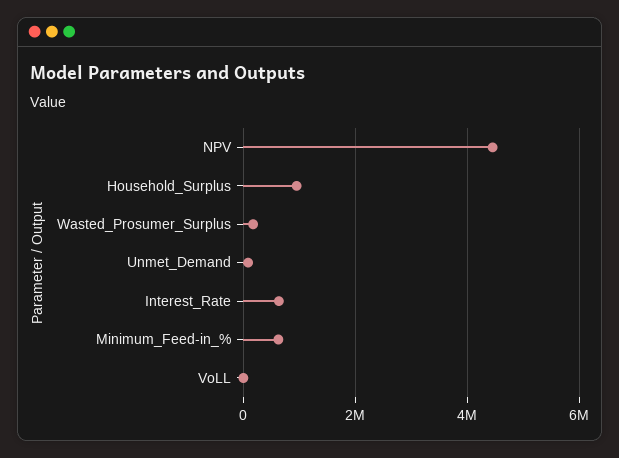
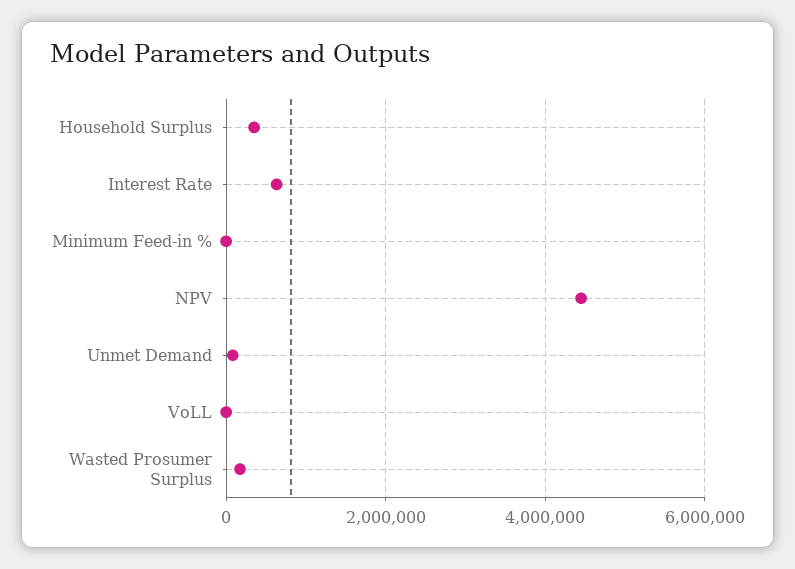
  {
    "NPV": 4400000,
-   "Household_Surplus": 1000000,
+   "Household_Surplus": 400000,
    "Wasted_Prosumer_Surplus": 200000,
    "Unmet_Demand": 0,
    "Interest_Rate": 600000,
-   "Minimum_Feed-in_%": 600000,
+   "Minimum_Feed-in_%": 0,
    "VoLL": 0
  }

